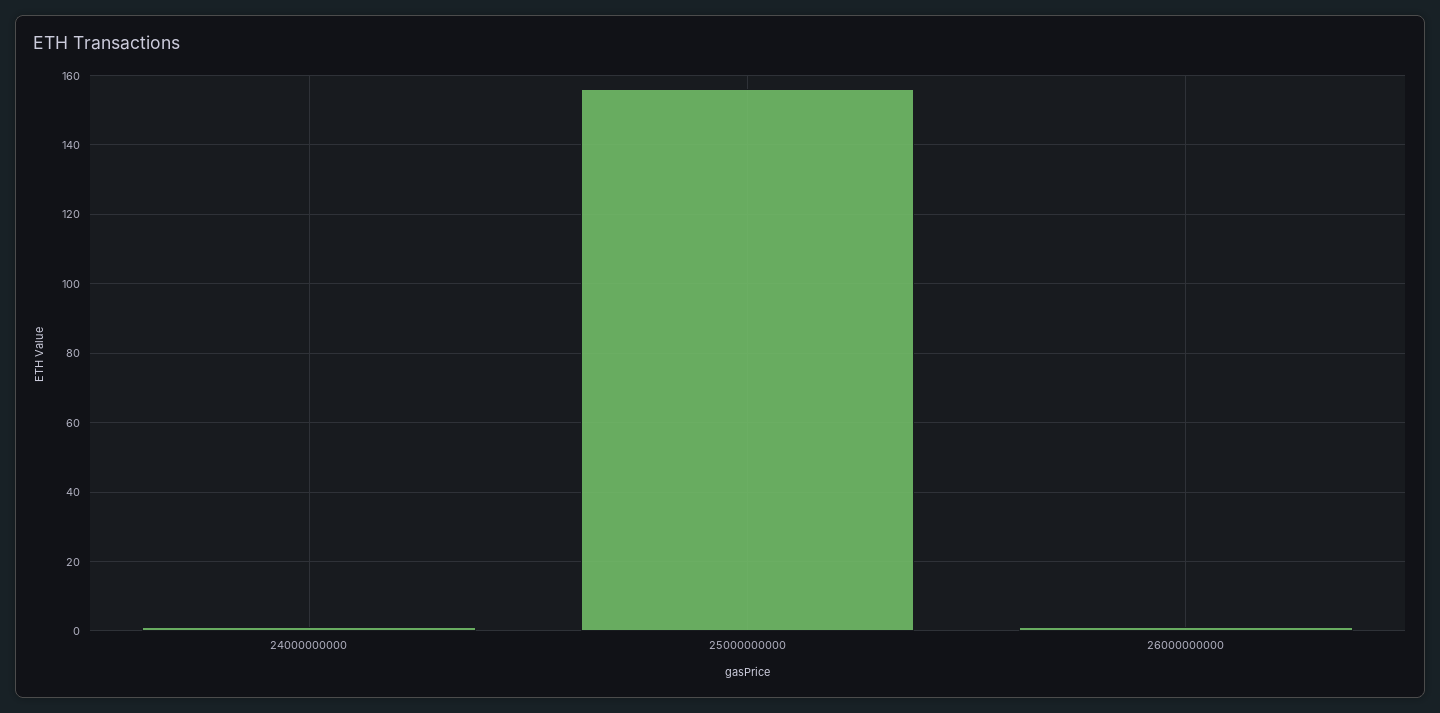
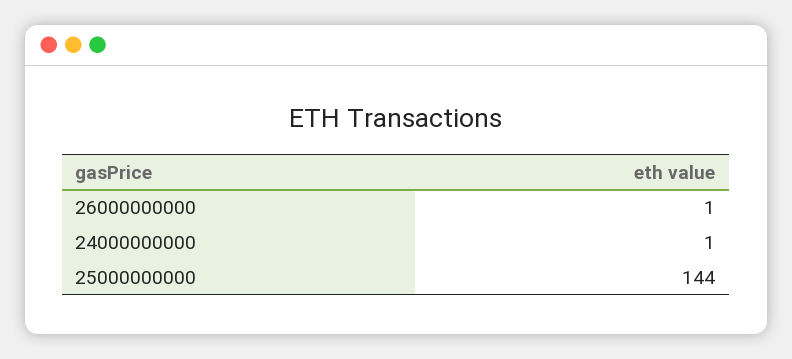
  {
    "24000000000": 1,
-   "25000000000": 156,
+   "25000000000": 144,
    "26000000000": 1
  }

